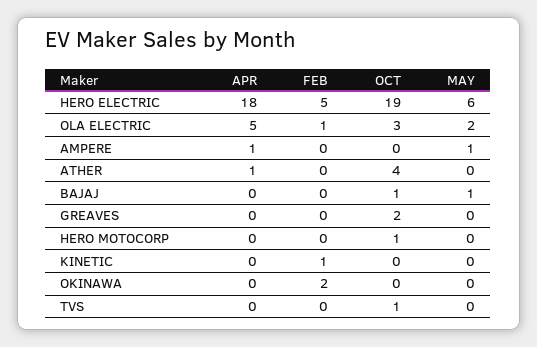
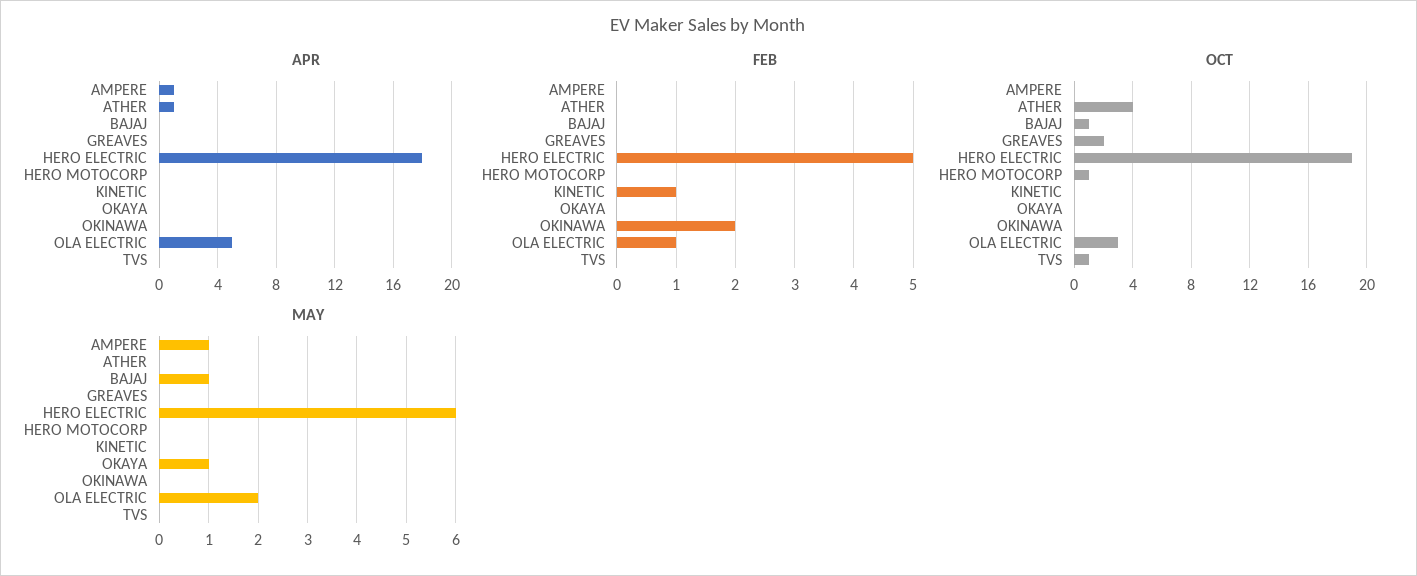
  {
    "APR": {
      "HERO ELECTRIC": 18,
      "OLA ELECTRIC": 5,
      "AMPERE": 1,
      "ATHER": 1,
      "BAJAJ": 0,
      "GREAVES": 0,
      "HERO MOTOCORP": 0,
      "KINETIC": 0,
      "OKINAWA": 0,
-     "TVS": 0
+     "TVS": 0,
+     "OKAYA": 0
    },
    "FEB": {
      "HERO ELECTRIC": 5,
      "OLA ELECTRIC": 1,
      "AMPERE": 0,
      "ATHER": 0,
      "BAJAJ": 0,
      "GREAVES": 0,
      "HERO MOTOCORP": 0,
      "KINETIC": 1,
      "OKINAWA": 2,
-     "TVS": 0
+     "TVS": 0,
+     "OKAYA": 0
    },
    "OCT": {
      "HERO ELECTRIC": 19,
      "OLA ELECTRIC": 3,
      "AMPERE": 0,
      "ATHER": 4,
      "BAJAJ": 1,
      "GREAVES": 2,
      "HERO MOTOCORP": 1,
      "KINETIC": 0,
      "OKINAWA": 0,
-     "TVS": 1
+     "TVS": 1,
+     "OKAYA": 0
    },
    "MAY": {
      "HERO ELECTRIC": 6,
      "OLA ELECTRIC": 2,
      "AMPERE": 1,
      "ATHER": 0,
      "BAJAJ": 1,
      "GREAVES": 0,
      "HERO MOTOCORP": 0,
      "KINETIC": 0,
      "OKINAWA": 0,
-     "TVS": 0
+     "TVS": 0,
+     "OKAYA": 1
    }
  }

